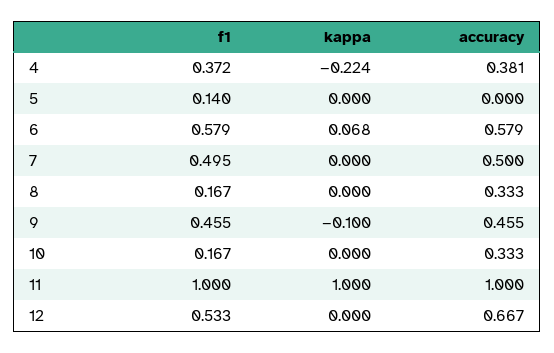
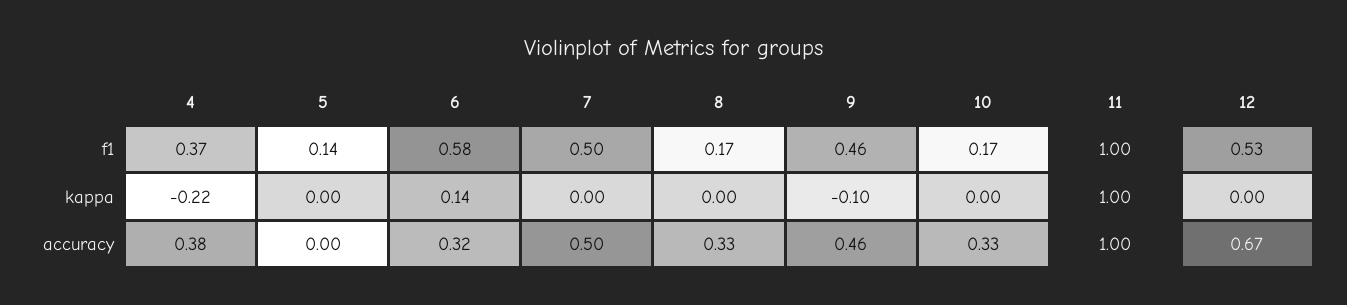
  {
    "f1": {
      "4": 0.372,
      "5": 0.14,
      "6": 0.579,
      "7": 0.495,
      "8": 0.167,
      "9": 0.455,
      "10": 0.167,
      "11": 1,
      "12": 0.533
    },
    "kappa": {
      "4": -0.224,
      "5": 0,
-     "6": 0.068,
+     "6": 0.14,
      "7": 0,
      "8": 0,
      "9": -0.1,
      "10": 0,
      "11": 1,
      "12": 0
    },
    "accuracy": {
      "4": 0.381,
      "5": 0,
-     "6": 0.579,
+     "6": 0.32,
      "7": 0.5,
      "8": 0.333,
      "9": 0.455,
      "10": 0.333,
      "11": 1,
      "12": 0.667
    }
  }

